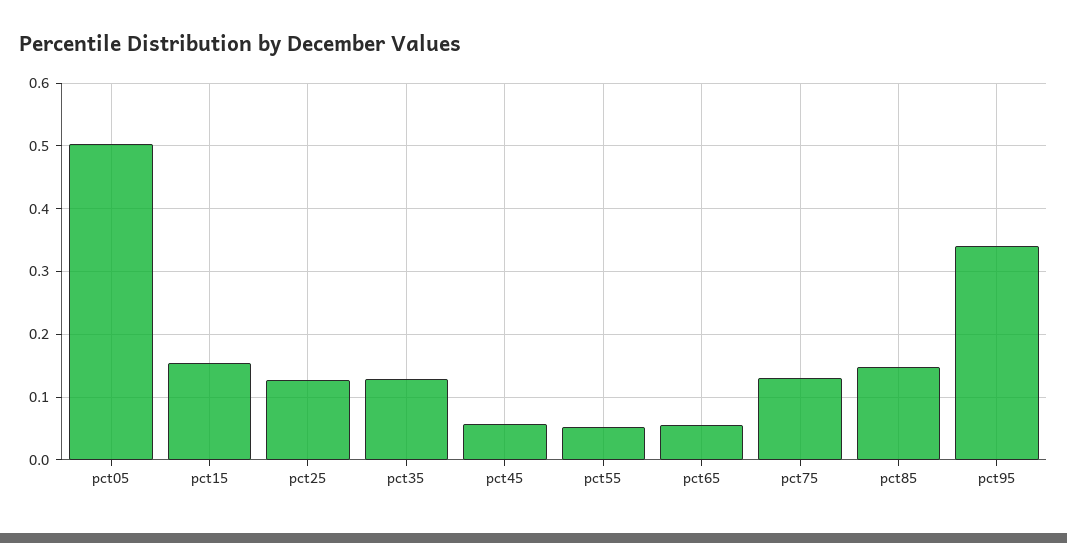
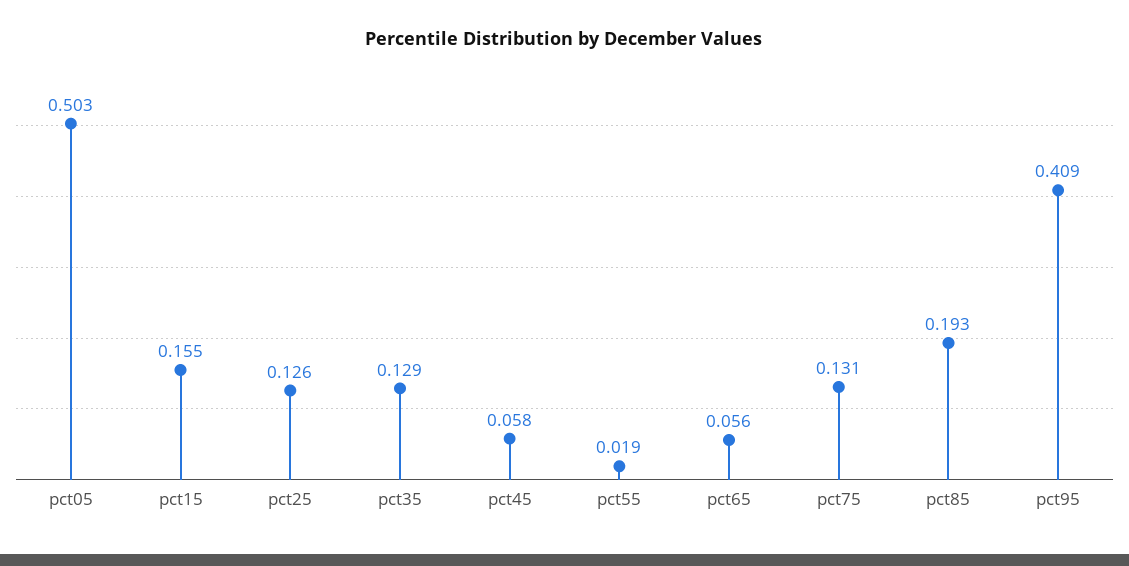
  {
    "pct05": 0.503,
    "pct15": 0.155,
    "pct25": 0.126,
    "pct35": 0.129,
    "pct45": 0.058,
-   "pct55": 0.05,
+   "pct55": 0.019,
    "pct65": 0.056,
    "pct75": 0.131,
-   "pct85": 0.15,
+   "pct85": 0.193,
-   "pct95": 0.34
+   "pct95": 0.409
  }

